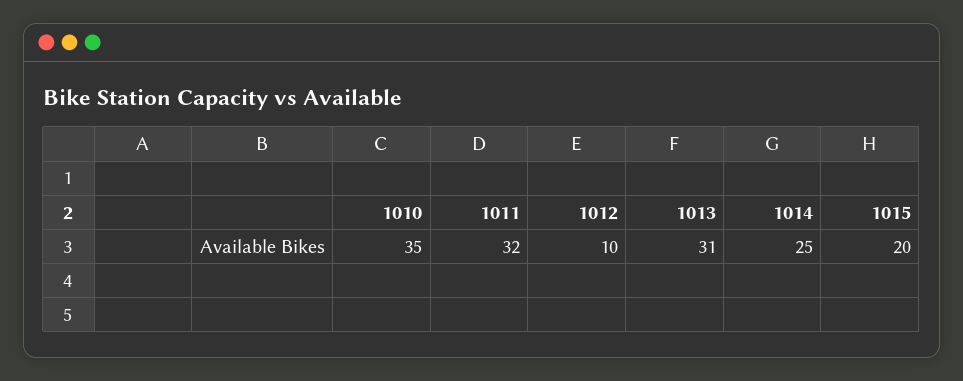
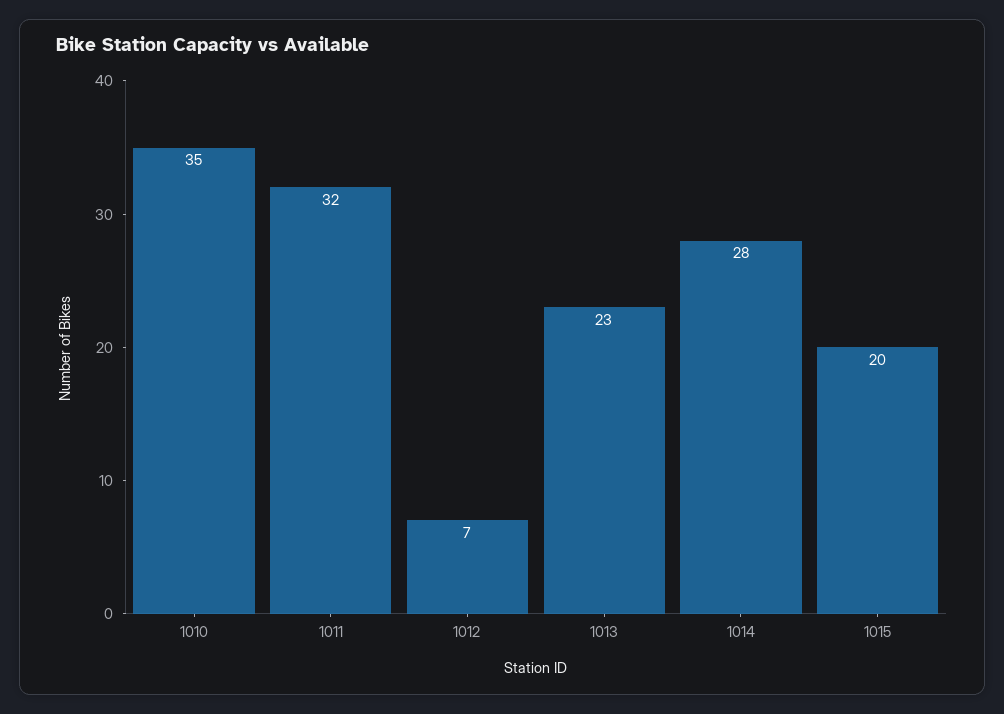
  {
    "1010": 35,
    "1011": 32,
-   "1012": 10,
+   "1012": 7,
-   "1013": 31,
+   "1013": 23,
-   "1014": 25,
+   "1014": 28,
    "1015": 20
  }

